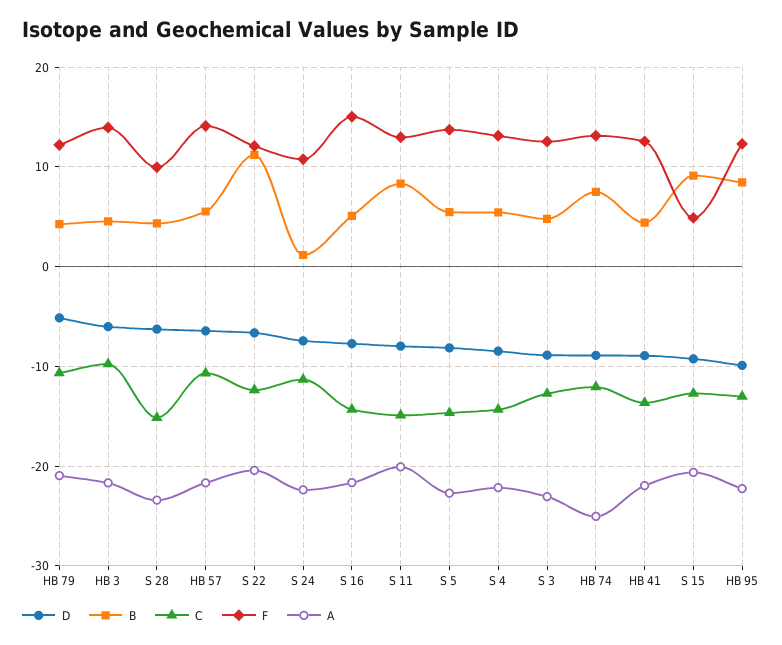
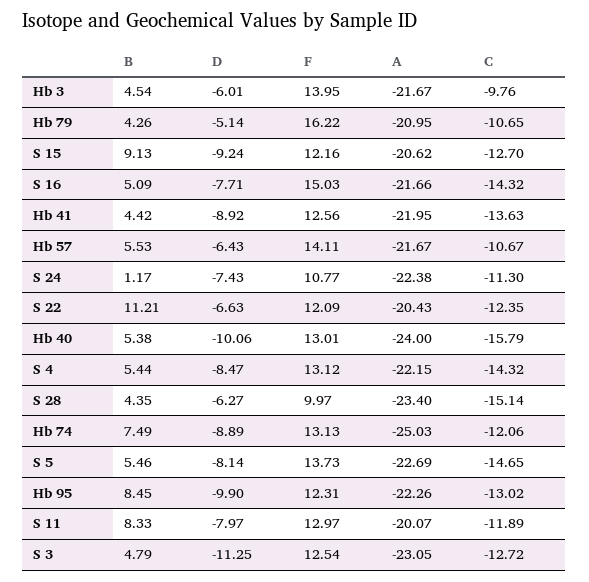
  {
    "D": {
      "HB 79": -5.14,
      "HB 3": -6.01,
      "S 28": -6.27,
      "HB 57": -6.43,
      "S 22": -6.63,
      "S 24": -7.43,
      "S 16": -7.71,
      "S 11": -7.97,
      "S 5": -8.14,
      "S 4": -8.47,
-     "S 3": -9,
+     "S 3": -11.25,
      "HB 74": -8.89,
      "HB 41": -8.92,
      "S 15": -9.24,
-     "HB 95": -9.9
+     "HB 95": -9.9,
+     "Hb 40": -10.06
    },
    "B": {
      "HB 79": 4.26,
      "HB 3": 4.54,
      "S 28": 4.35,
      "HB 57": 5.53,
      "S 22": 11.21,
      "S 24": 1.17,
      "S 16": 5.09,
      "S 11": 8.33,
      "S 5": 5.46,
      "S 4": 5.44,
      "S 3": 4.79,
      "HB 74": 7.49,
      "HB 41": 4.42,
      "S 15": 9.13,
-     "HB 95": 8.45
+     "HB 95": 8.45,
+     "Hb 40": 5.38
    },
    "C": {
      "HB 79": -10.65,
      "HB 3": -9.76,
      "S 28": -15.14,
      "HB 57": -10.67,
      "S 22": -12.35,
      "S 24": -11.3,
      "S 16": -14.32,
-     "S 11": -15,
+     "S 11": -11.89,
      "S 5": -14.65,
      "S 4": -14.32,
      "S 3": -12.72,
      "HB 74": -12.06,
      "HB 41": -13.63,
      "S 15": -12.7,
-     "HB 95": -13.02
+     "HB 95": -13.02,
+     "Hb 40": -15.79
    },
    "F": {
-     "HB 79": 12,
+     "HB 79": 16.22,
      "HB 3": 13.95,
      "S 28": 9.97,
      "HB 57": 14.11,
      "S 22": 12.09,
      "S 24": 10.77,
      "S 16": 15.03,
      "S 11": 12.97,
      "S 5": 13.73,
      "S 4": 13.12,
      "S 3": 12.54,
      "HB 74": 13.13,
      "HB 41": 12.56,
-     "S 15": 5,
+     "S 15": 12.16,
-     "HB 95": 12.31
+     "HB 95": 12.31,
+     "Hb 40": 13.01
    },
    "A": {
      "HB 79": -20.95,
      "HB 3": -21.67,
      "S 28": -23.4,
      "HB 57": -21.67,
      "S 22": -20.43,
      "S 24": -22.38,
      "S 16": -21.66,
      "S 11": -20.07,
      "S 5": -22.69,
      "S 4": -22.15,
      "S 3": -23.05,
      "HB 74": -25.03,
      "HB 41": -21.95,
      "S 15": -20.62,
-     "HB 95": -22.26
+     "HB 95": -22.26,
+     "Hb 40": -24
    }
  }

